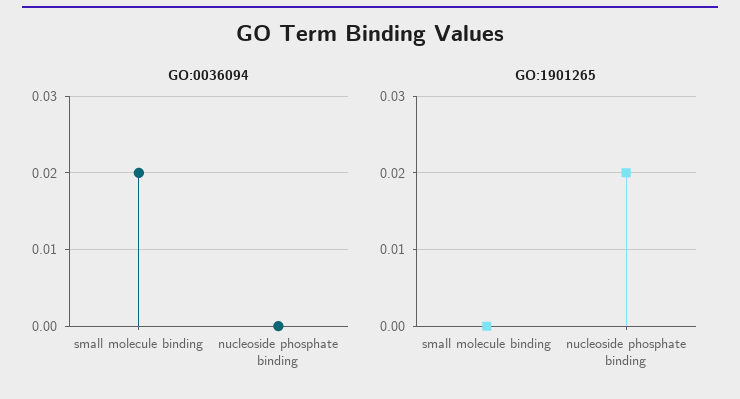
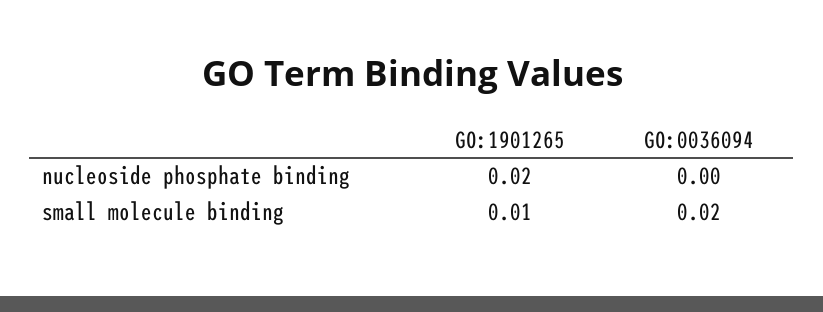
  {
    "GO:0036094": {
      "small molecule binding": 0.02,
      "nucleoside phosphate binding": 0
    },
    "GO:1901265": {
-     "small molecule binding": 0,
+     "small molecule binding": 0.01,
      "nucleoside phosphate binding": 0.02
    }
  }

